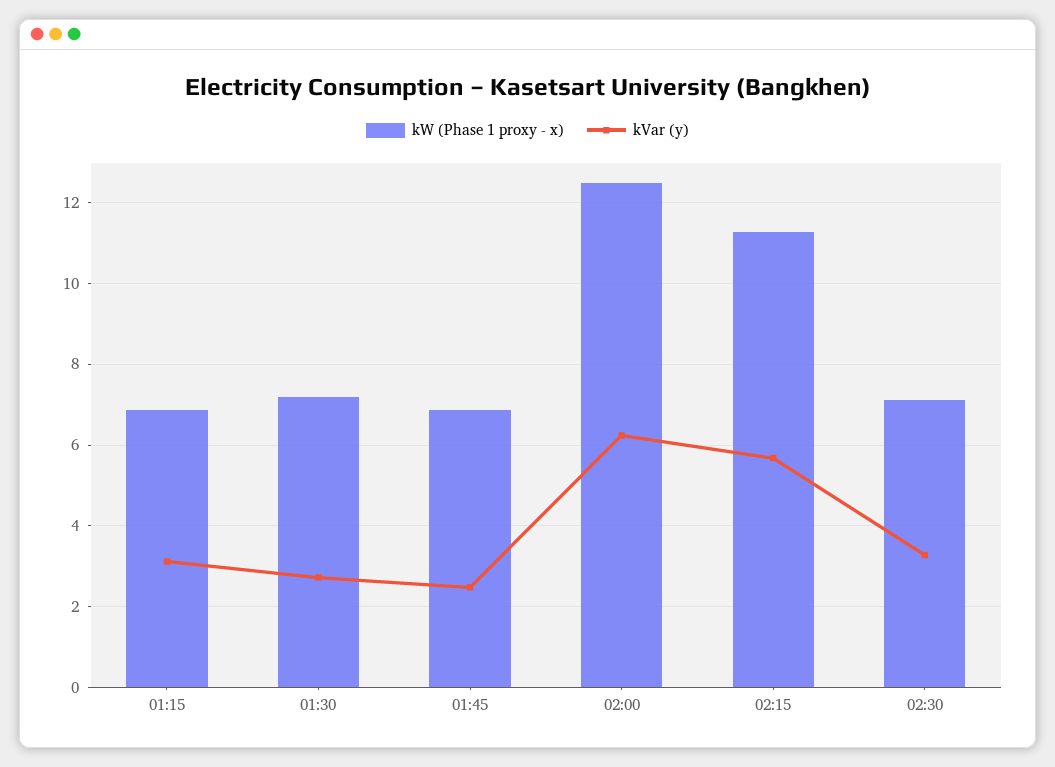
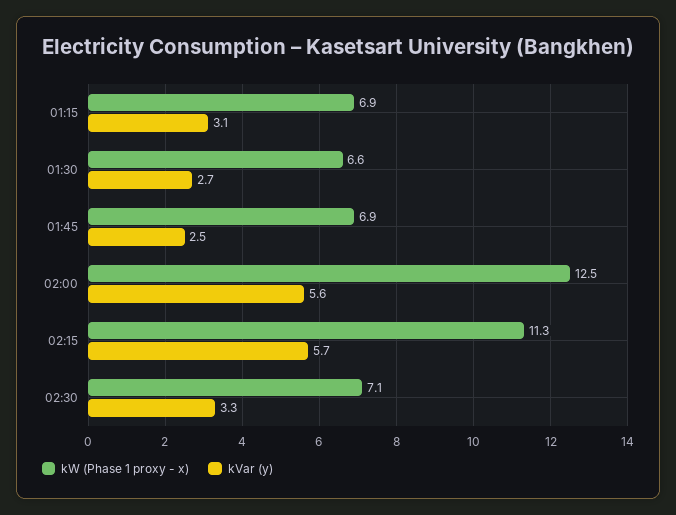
  {
    "kW (Phase 1 proxy - x)": {
      "01:15": 6.9,
-     "01:30": 7.2,
+     "01:30": 6.6,
      "01:45": 6.9,
      "02:00": 12.5,
      "02:15": 11.3,
      "02:30": 7.1
    },
    "kVar (y)": {
      "01:15": 3.1,
      "01:30": 2.7,
      "01:45": 2.5,
-     "02:00": 6.2,
+     "02:00": 5.6,
      "02:15": 5.7,
      "02:30": 3.3
    }
  }

